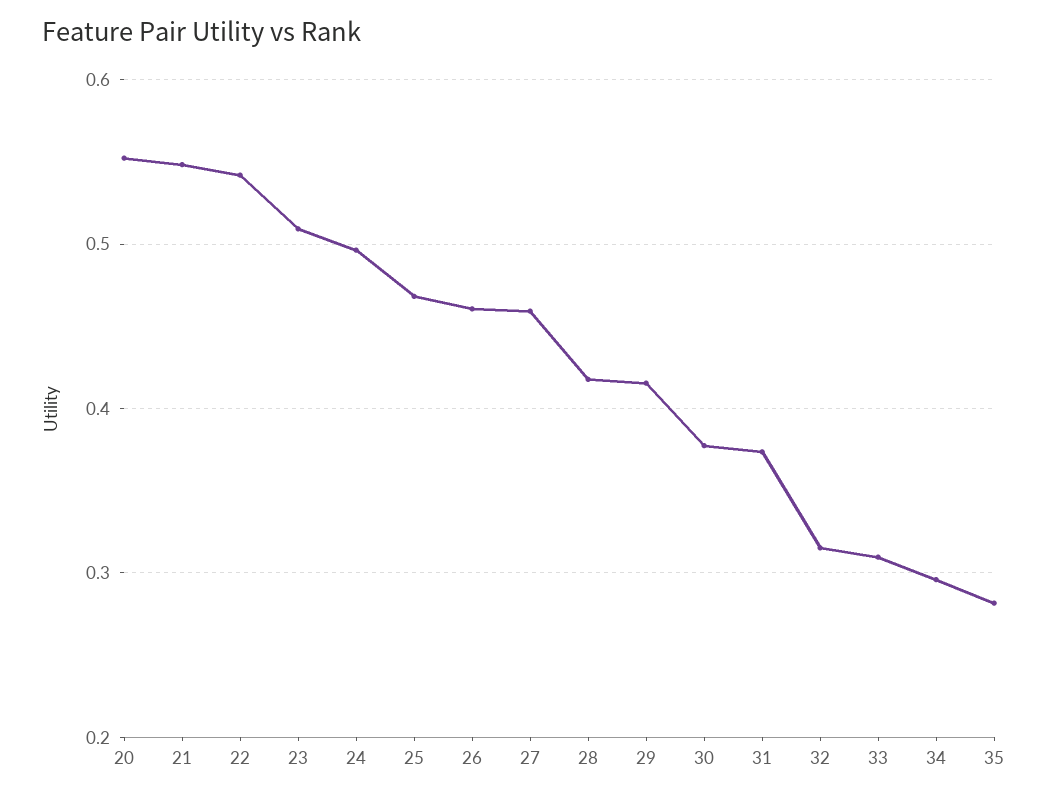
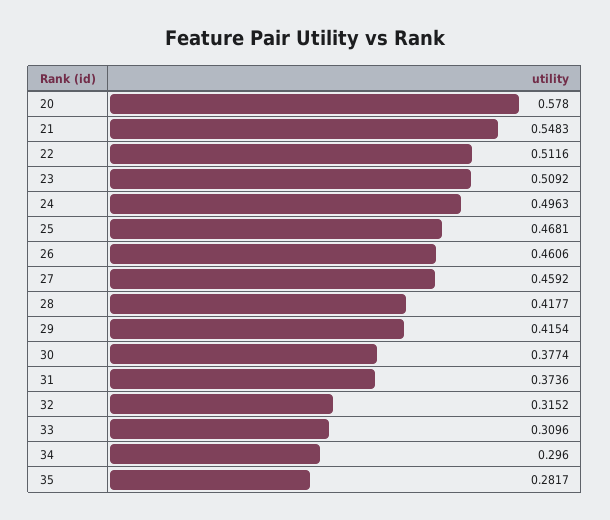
  {
-   "20": 0.55,
+   "20": 0.578,
    "21": 0.5483,
-   "22": 0.54,
+   "22": 0.5116,
    "23": 0.5092,
    "24": 0.4963,
    "25": 0.4681,
    "26": 0.4606,
    "27": 0.4592,
    "28": 0.4177,
    "29": 0.4154,
    "30": 0.3774,
    "31": 0.3736,
    "32": 0.3152,
    "33": 0.3096,
    "34": 0.296,
    "35": 0.2817
  }

